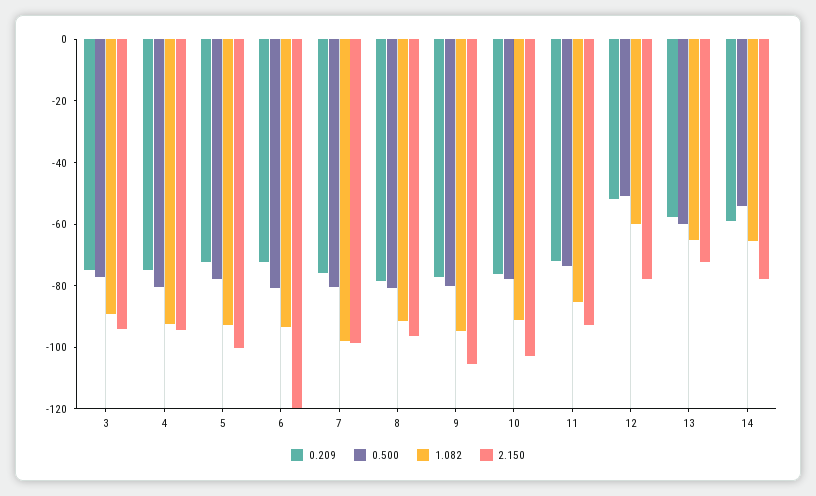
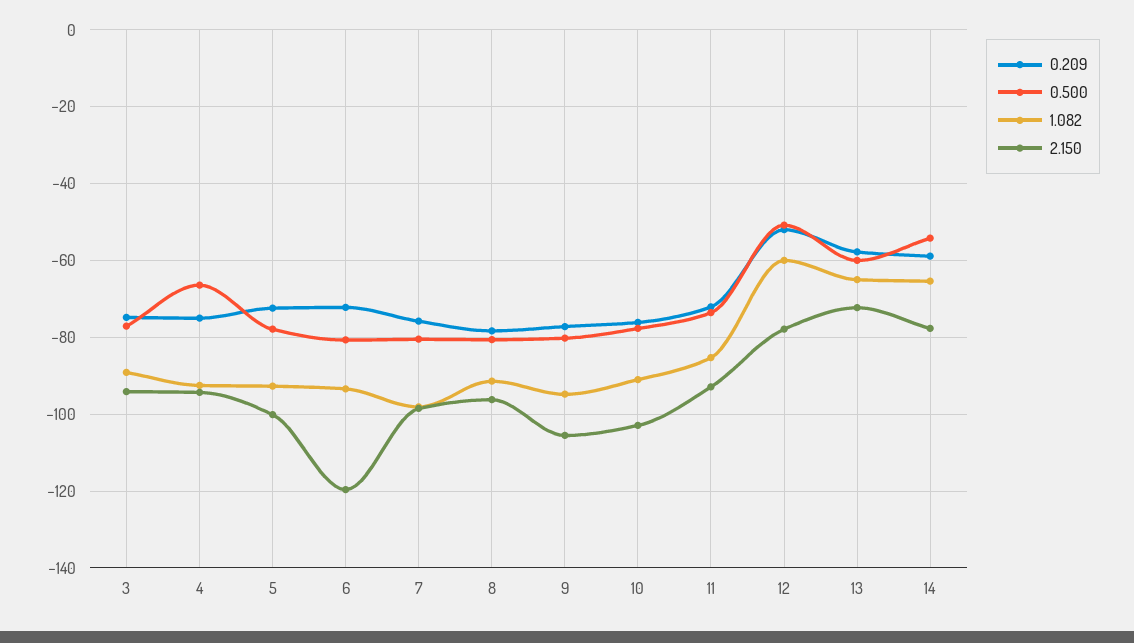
  {
    "0.209": {
      "3": -74,
      "4": -76,
      "5": -72,
      "6": -72,
      "7": -76,
      "8": -78,
      "9": -78,
      "10": -76,
      "11": -72,
      "12": -52,
      "13": -58,
      "14": -58
    },
    "0.500": {
      "3": -78,
-     "4": -80,
+     "4": -66,
      "5": -78,
      "6": -80,
      "7": -80,
      "8": -80,
      "9": -80,
      "10": -78,
      "11": -74,
      "12": -50,
      "13": -60,
      "14": -54
    },
    "1.082": {
      "3": -90,
      "4": -92,
      "5": -92,
      "6": -94,
      "7": -98,
      "8": -92,
      "9": -94,
      "10": -92,
      "11": -86,
      "12": -60,
      "13": -66,
      "14": -66
    },
    "2.150": {
      "3": -94,
      "4": -94,
      "5": -100,
      "6": -120,
      "7": -98,
      "8": -96,
      "9": -106,
      "10": -102,
      "11": -92,
      "12": -78,
      "13": -72,
      "14": -78
    }
  }

